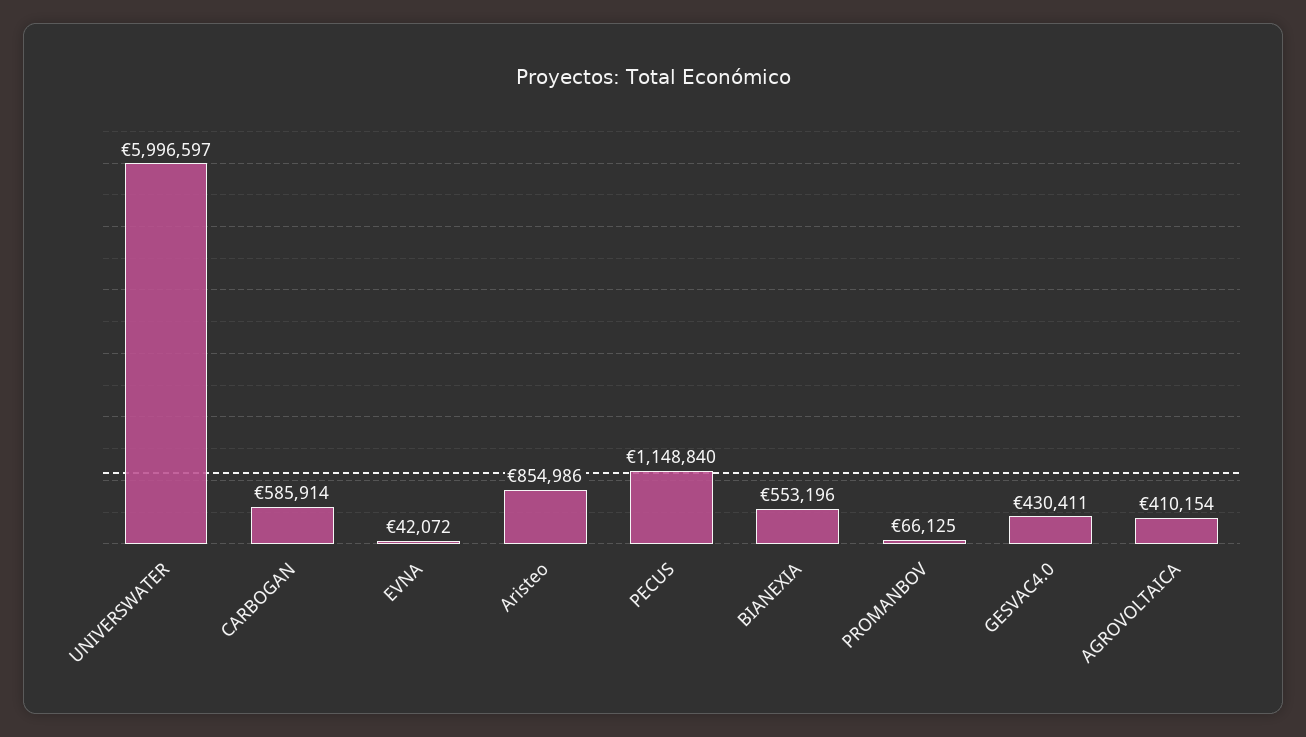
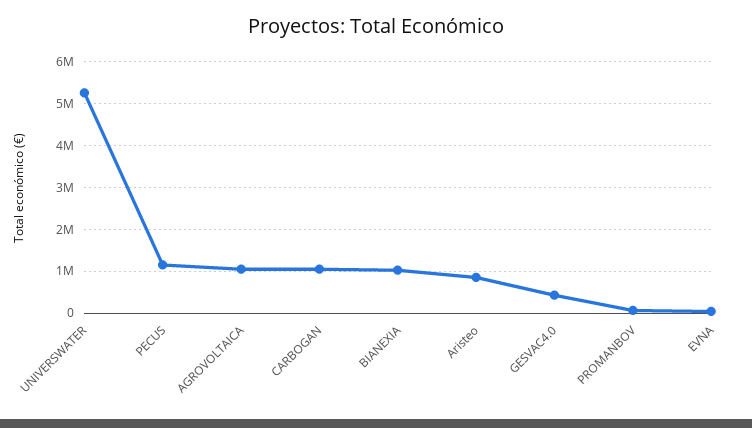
  {
-   "UNIVERSWATER": 5996597,
+   "UNIVERSWATER": 5200000,
-   "CARBOGAN": 585914,
+   "CARBOGAN": 1000000,
    "EVNA": 42072,
    "Aristeo": 854986,
    "PECUS": 1148840,
-   "BIANEXIA": 553196,
+   "BIANEXIA": 1000000,
    "PROMANBOV": 66125,
    "GESVAC4.0": 430411,
-   "AGROVOLTAICA": 410154
+   "AGROVOLTAICA": 1000000
  }

